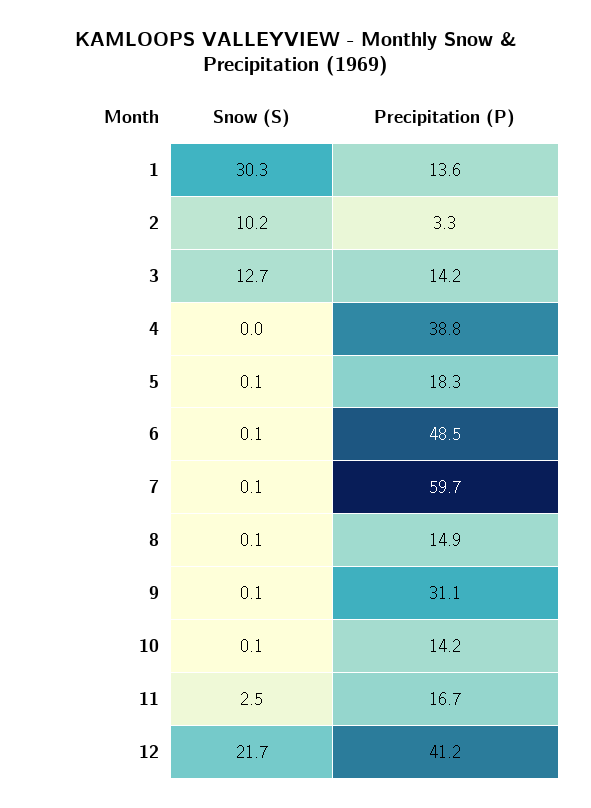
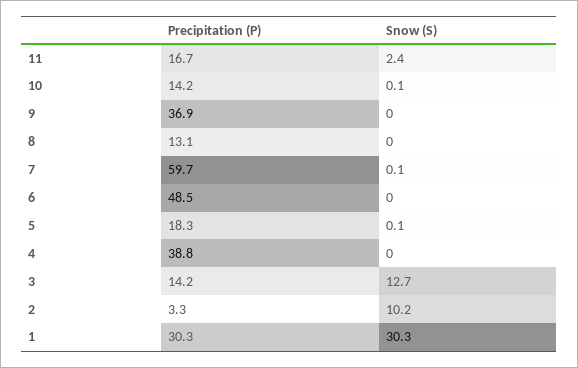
  {
    "Snow (S)": {
      "1": 30.3,
      "2": 10.2,
      "3": 12.7,
      "4": 0,
      "5": 0.1,
-     "6": 0.1,
+     "6": 0,
      "7": 0.1,
-     "8": 0.1,
+     "8": 0,
-     "9": 0.1,
+     "9": 0,
      "10": 0.1,
-     "11": 2.5,
+     "11": 2.4
-     "12": 21.7
    },
    "Precipitation (P)": {
-     "1": 13.6,
+     "1": 30.3,
      "2": 3.3,
      "3": 14.2,
      "4": 38.8,
      "5": 18.3,
      "6": 48.5,
      "7": 59.7,
-     "8": 14.9,
+     "8": 13.1,
-     "9": 31.1,
+     "9": 36.9,
      "10": 14.2,
-     "11": 16.7,
+     "11": 16.7
-     "12": 41.2
    }
  }

